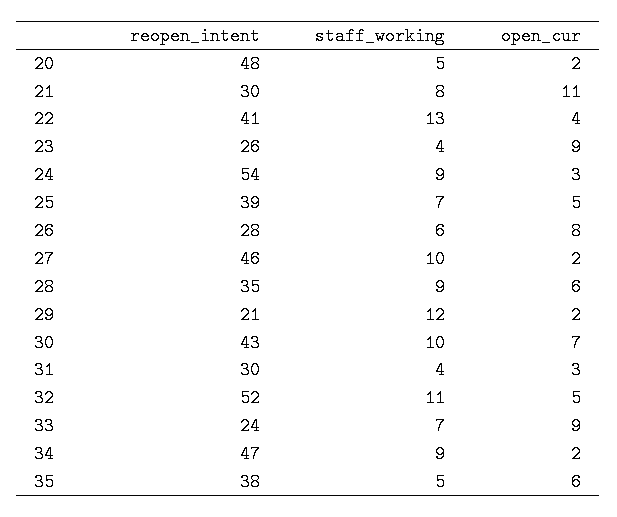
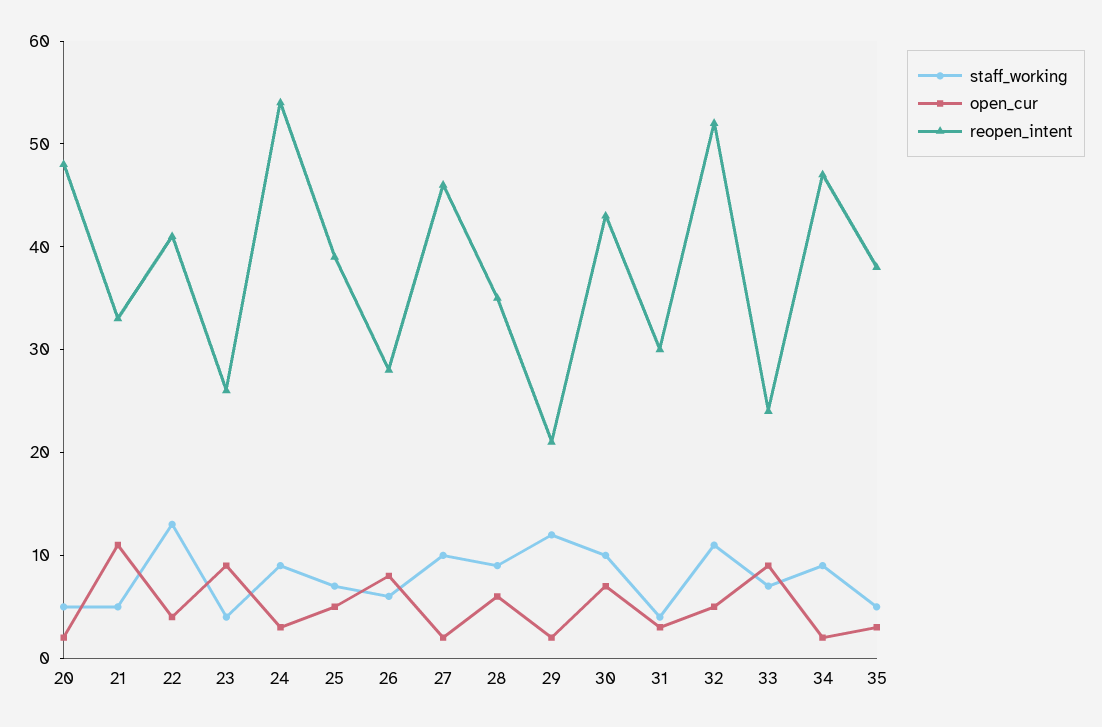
  {
    "reopen_intent": {
      "20": 48,
-     "21": 30,
+     "21": 33,
      "22": 41,
      "23": 26,
      "24": 54,
      "25": 39,
      "26": 28,
      "27": 46,
      "28": 35,
      "29": 21,
      "30": 43,
      "31": 30,
      "32": 52,
      "33": 24,
      "34": 47,
      "35": 38
    },
    "staff_working": {
      "20": 5,
-     "21": 8,
+     "21": 5,
      "22": 13,
      "23": 4,
      "24": 9,
      "25": 7,
      "26": 6,
      "27": 10,
      "28": 9,
      "29": 12,
      "30": 10,
      "31": 4,
      "32": 11,
      "33": 7,
      "34": 9,
      "35": 5
    },
    "open_cur": {
      "20": 2,
      "21": 11,
      "22": 4,
      "23": 9,
      "24": 3,
      "25": 5,
      "26": 8,
      "27": 2,
      "28": 6,
      "29": 2,
      "30": 7,
      "31": 3,
      "32": 5,
      "33": 9,
      "34": 2,
-     "35": 6
+     "35": 3
    }
  }

